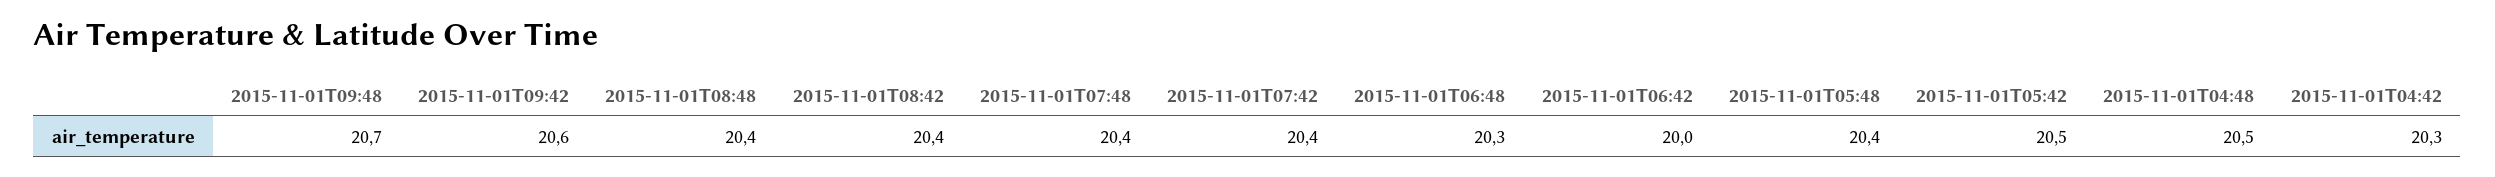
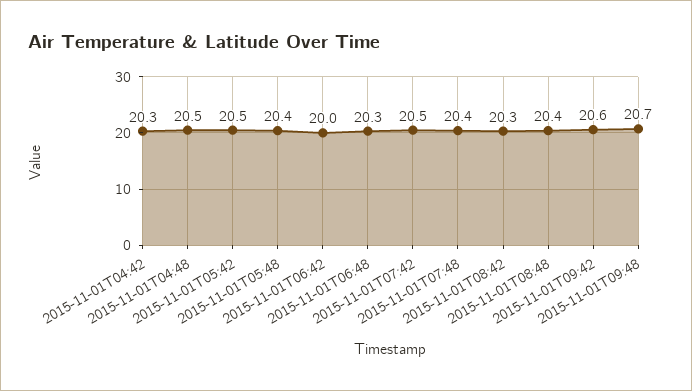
  {
    "2015-11-01T09:48": 20.7,
    "2015-11-01T09:42": 20.6,
    "2015-11-01T08:48": 20.4,
-   "2015-11-01T08:42": 20.4,
+   "2015-11-01T08:42": 20.3,
    "2015-11-01T07:48": 20.4,
-   "2015-11-01T07:42": 20.4,
+   "2015-11-01T07:42": 20.5,
    "2015-11-01T06:48": 20.3,
    "2015-11-01T06:42": 20,
    "2015-11-01T05:48": 20.4,
    "2015-11-01T05:42": 20.5,
    "2015-11-01T04:48": 20.5,
    "2015-11-01T04:42": 20.3
  }

